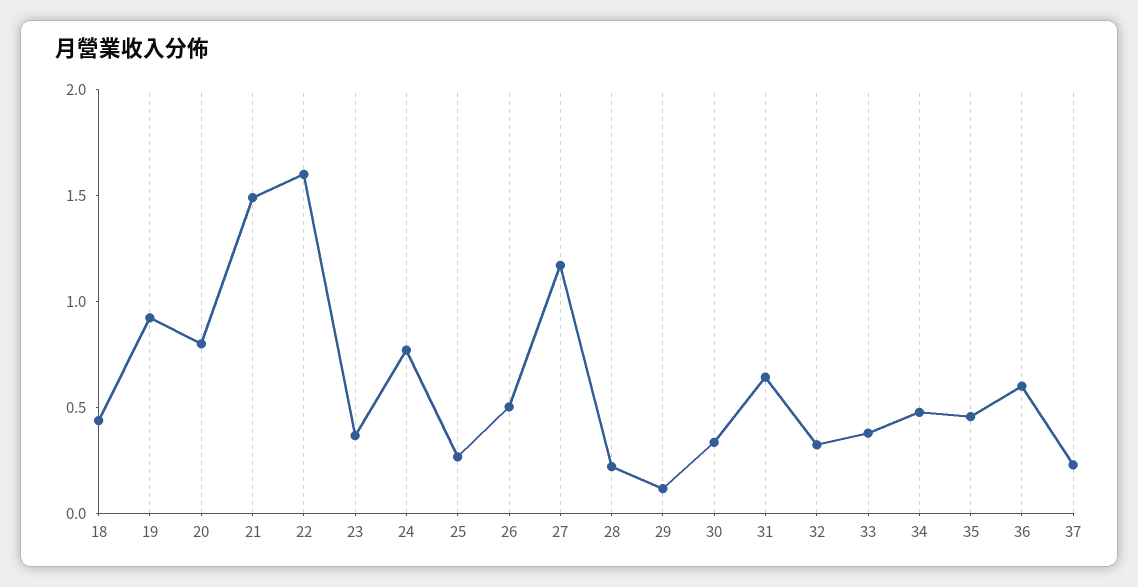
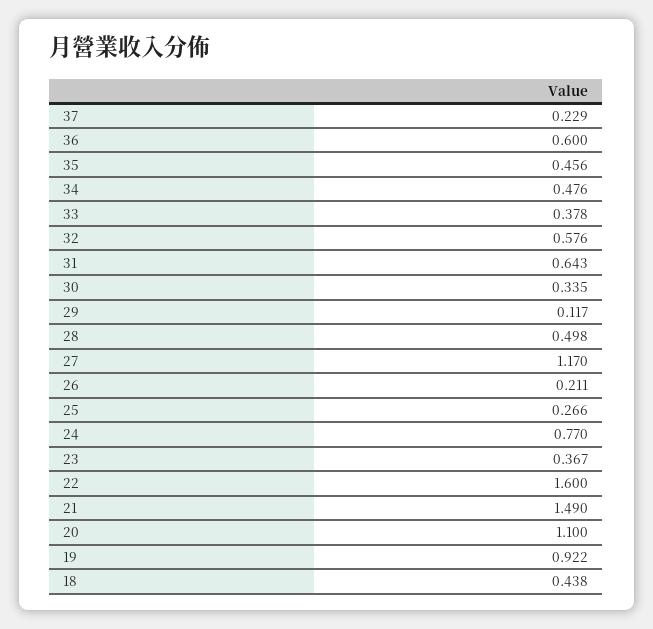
  {
    "18": 0.438,
    "19": 0.922,
-   "20": 0.8,
+   "20": 1.1,
    "21": 1.49,
    "22": 1.6,
    "23": 0.367,
    "24": 0.77,
    "25": 0.266,
-   "26": 0.5,
+   "26": 0.211,
    "27": 1.17,
-   "28": 0.2,
+   "28": 0.498,
    "29": 0.117,
    "30": 0.335,
    "31": 0.643,
-   "32": 0.3,
+   "32": 0.576,
    "33": 0.378,
    "34": 0.476,
    "35": 0.456,
    "36": 0.6,
    "37": 0.229
  }

